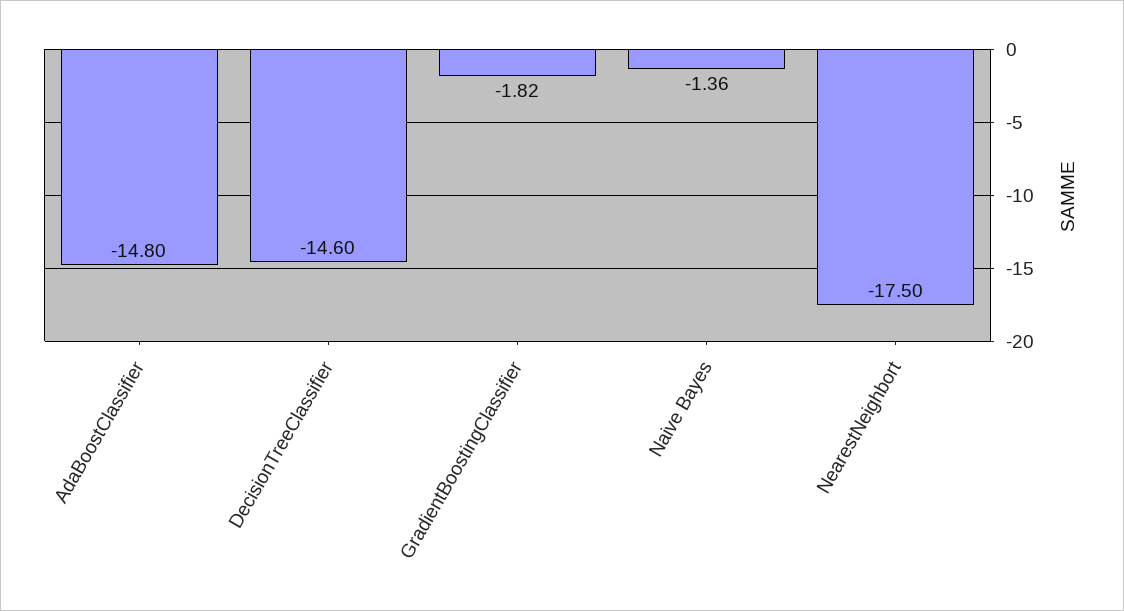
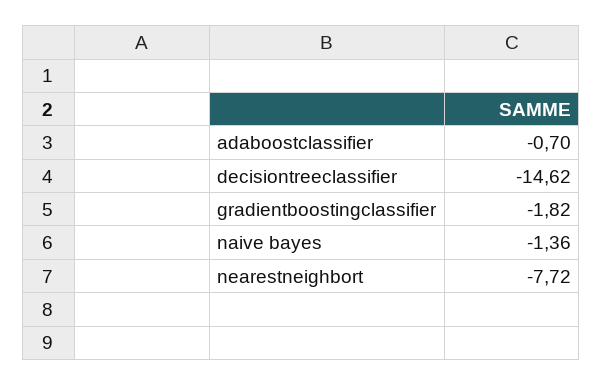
  {
-   "AdaBoostClassifier": -14.8,
+   "AdaBoostClassifier": -0.7,
-   "DecisionTreeClassifier": -14.6,
+   "DecisionTreeClassifier": -14.62,
    "GradientBoostingClassifier": -1.82,
    "Naive Bayes": -1.36,
-   "NearestNeighbort": -17.5
+   "NearestNeighbort": -7.72
  }

